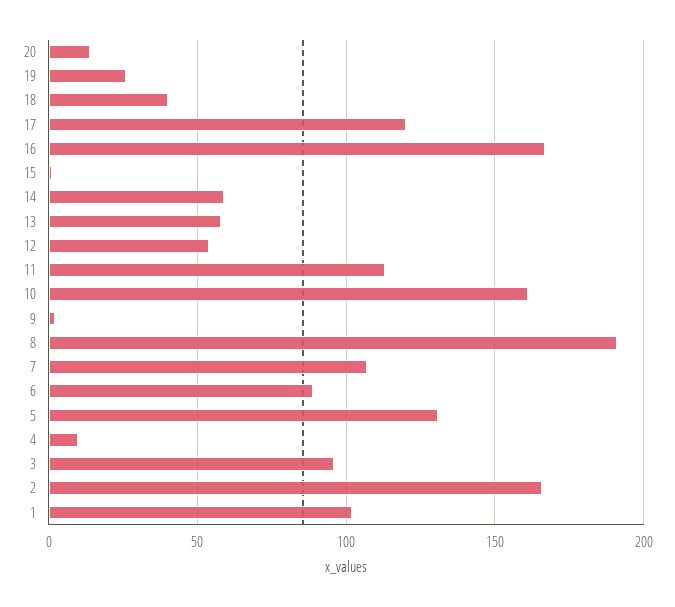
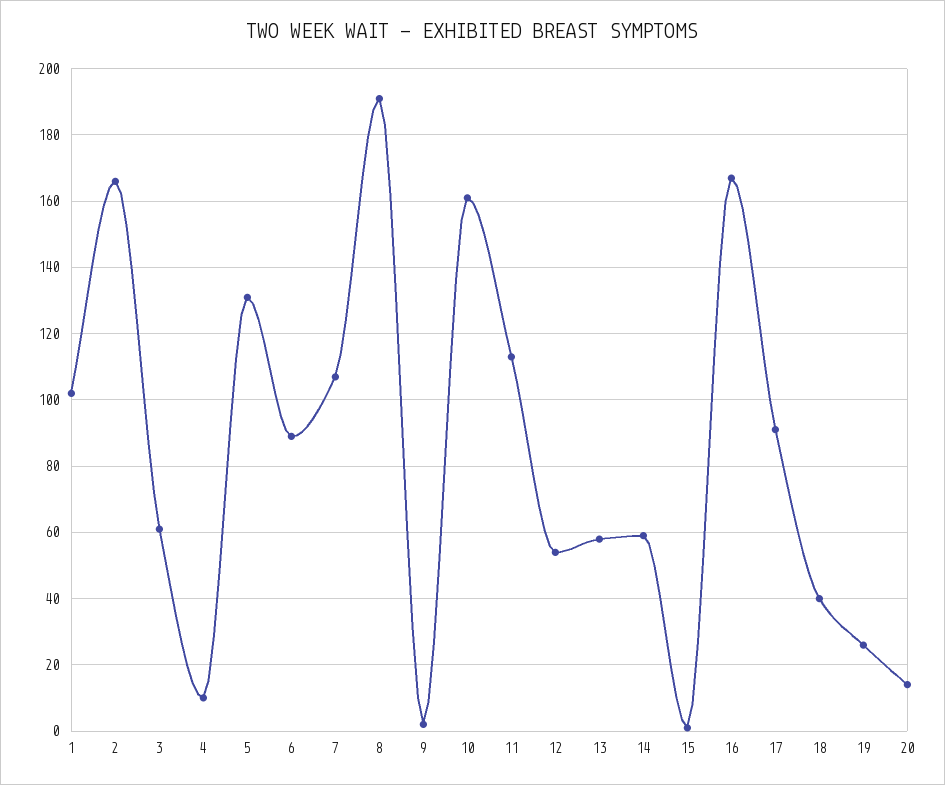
  {
    "20": 15,
    "19": 25,
    "18": 40,
-   "17": 120,
+   "17": 90,
    "16": 165,
    "15": 0,
    "14": 60,
    "13": 60,
    "12": 55,
    "11": 115,
    "10": 160,
    "9": 0,
    "8": 190,
    "7": 105,
    "6": 90,
    "5": 130,
    "4": 10,
-   "3": 95,
+   "3": 60,
    "2": 165,
    "1": 100
  }

